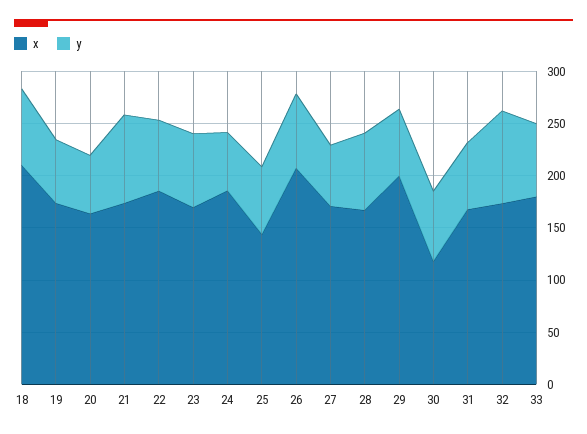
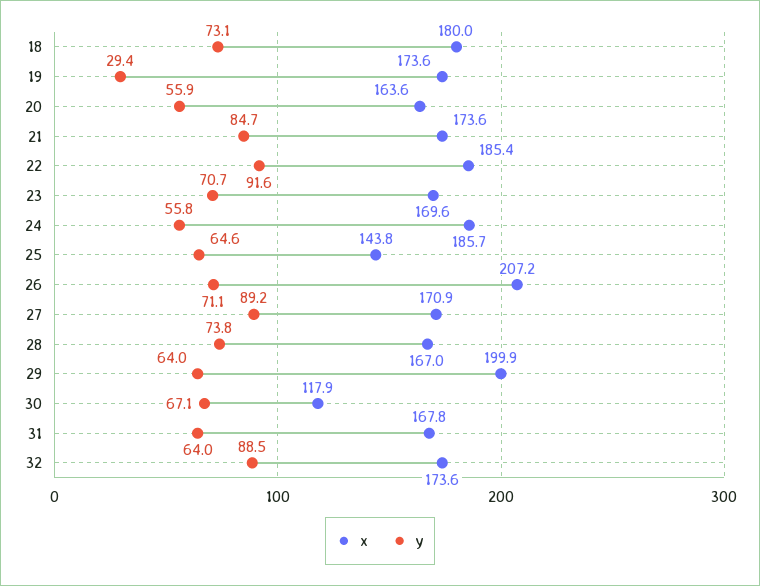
  {
    "x": {
-     "18": 210,
+     "18": 180,
      "19": 173.6,
      "20": 163.6,
      "21": 173.6,
      "22": 185.4,
      "23": 169.6,
      "24": 185.7,
      "25": 143.8,
      "26": 207.2,
      "27": 170.9,
      "28": 167,
      "29": 199.9,
      "30": 117.9,
      "31": 167.8,
-     "32": 173.6,
+     "32": 173.6
-     "33": 180
    },
    "y": {
      "18": 73.1,
-     "19": 60,
+     "19": 29.4,
      "20": 55.9,
      "21": 84.7,
-     "22": 70,
+     "22": 91.6,
      "23": 70.7,
      "24": 55.8,
      "25": 64.6,
      "26": 71.1,
-     "27": 60,
+     "27": 89.2,
      "28": 73.8,
      "29": 64,
      "30": 67.1,
      "31": 64,
-     "32": 88.5,
+     "32": 88.5
-     "33": 70
    }
  }

